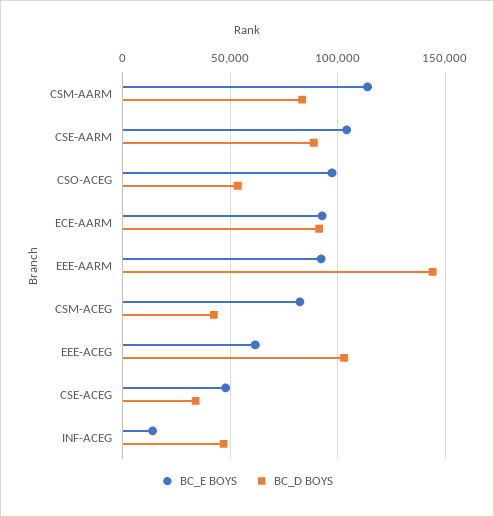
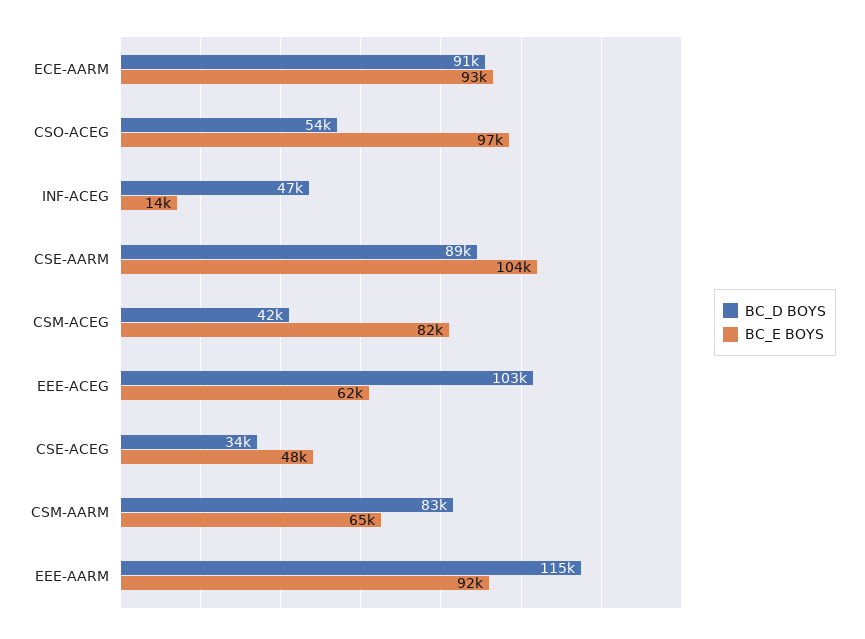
  {
    "BC_E BOYS": {
-     "CSM-AARM": 115000,
+     "CSM-AARM": 65000,
      "CSE-AARM": 104000,
      "CSO-ACEG": 97000,
      "ECE-AARM": 93000,
      "EEE-AARM": 92000,
      "CSM-ACEG": 82000,
      "EEE-ACEG": 62000,
      "CSE-ACEG": 48000,
      "INF-ACEG": 14000
    },
    "BC_D BOYS": {
      "CSM-AARM": 83000,
      "CSE-AARM": 89000,
      "CSO-ACEG": 54000,
      "ECE-AARM": 91000,
-     "EEE-AARM": 145000,
+     "EEE-AARM": 115000,
      "CSM-ACEG": 42000,
      "EEE-ACEG": 103000,
      "CSE-ACEG": 34000,
      "INF-ACEG": 47000
    }
  }

